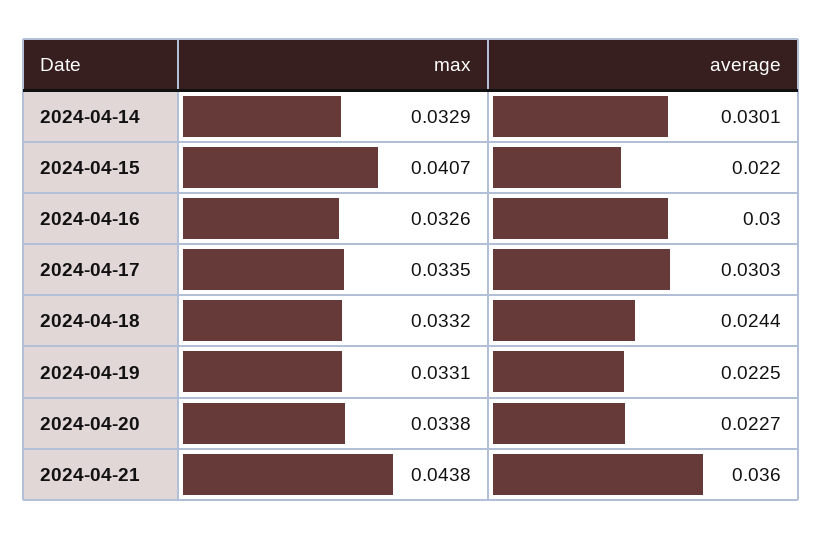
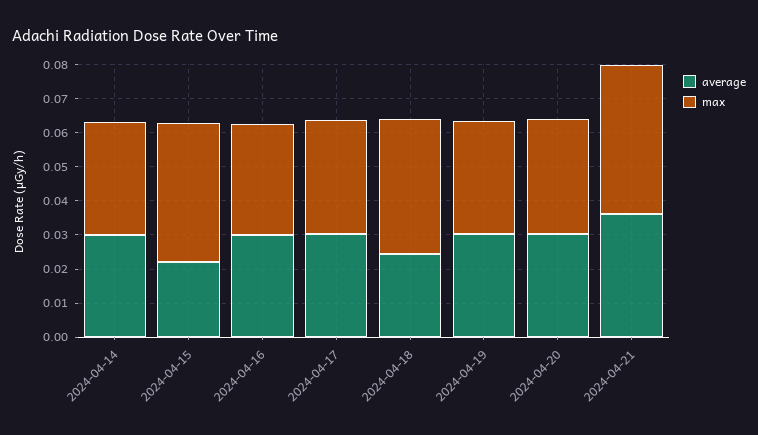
  {
    "max": {
      "2024-04-14": 0.0329,
      "2024-04-15": 0.0407,
      "2024-04-16": 0.0326,
      "2024-04-17": 0.0335,
-     "2024-04-18": 0.0332,
+     "2024-04-18": 0.04,
      "2024-04-19": 0.0331,
      "2024-04-20": 0.0338,
      "2024-04-21": 0.0438
    },
    "average": {
      "2024-04-14": 0.0301,
      "2024-04-15": 0.022,
      "2024-04-16": 0.03,
      "2024-04-17": 0.0303,
      "2024-04-18": 0.0244,
-     "2024-04-19": 0.0225,
+     "2024-04-19": 0.03,
-     "2024-04-20": 0.0227,
+     "2024-04-20": 0.03,
      "2024-04-21": 0.036
    }
  }

